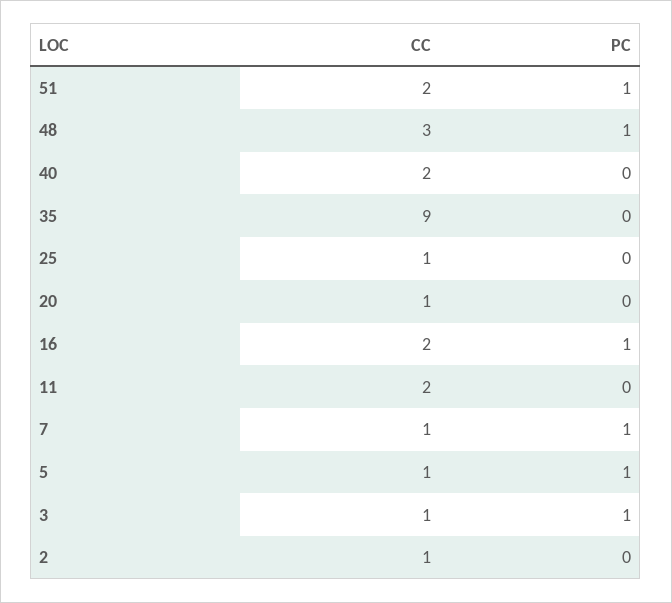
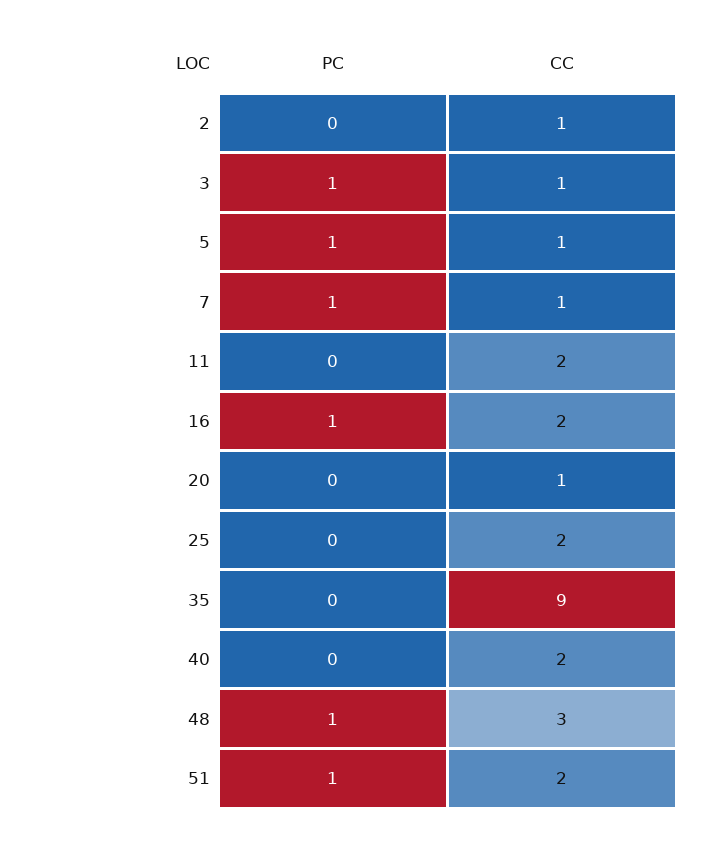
  {
    "CC": {
      "51": 2,
      "48": 3,
      "40": 2,
      "35": 9,
-     "25": 1,
+     "25": 2,
      "20": 1,
      "16": 2,
      "11": 2,
      "7": 1,
      "5": 1,
      "3": 1,
      "2": 1
    },
    "PC": {
      "51": 1,
      "48": 1,
      "40": 0,
      "35": 0,
      "25": 0,
      "20": 0,
      "16": 1,
      "11": 0,
      "7": 1,
      "5": 1,
      "3": 1,
      "2": 0
    }
  }

